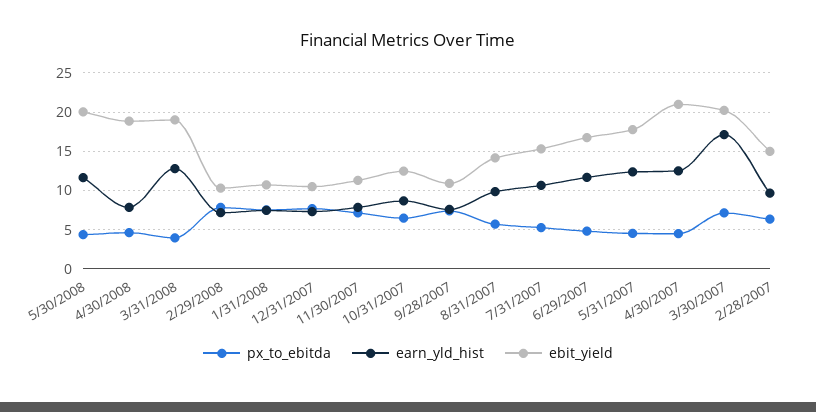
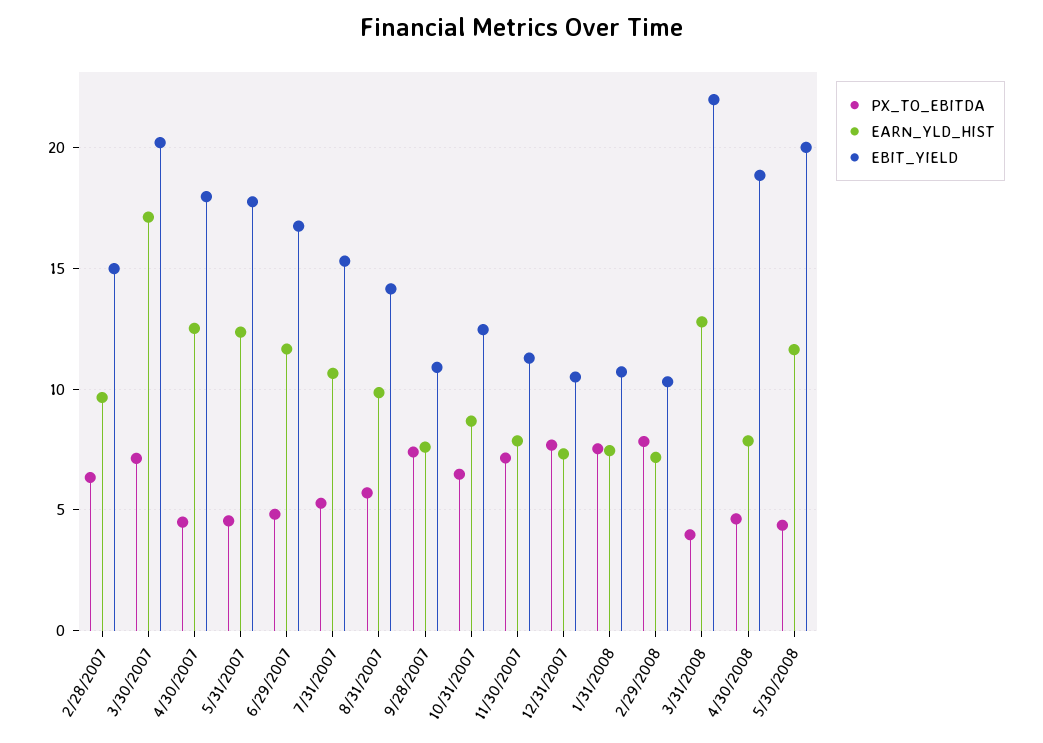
  {
    "px_to_ebitda": {
      "5/30/2008": 4.5,
      "4/30/2008": 4.5,
      "3/31/2008": 4,
      "2/29/2008": 8,
      "1/31/2008": 7.5,
      "12/31/2007": 7.5,
      "11/30/2007": 7,
      "10/31/2007": 6.5,
      "9/28/2007": 7.5,
      "8/31/2007": 5.5,
      "7/31/2007": 5.5,
      "6/29/2007": 5,
      "5/31/2007": 4.5,
      "4/30/2007": 4.5,
      "3/30/2007": 7,
      "2/28/2007": 6.5
    },
    "earn_yld_hist": {
      "5/30/2008": 11.5,
      "4/30/2008": 8,
      "3/31/2008": 13,
      "2/29/2008": 7,
      "1/31/2008": 7.5,
      "12/31/2007": 7.5,
      "11/30/2007": 8,
      "10/31/2007": 8.5,
      "9/28/2007": 7.5,
      "8/31/2007": 10,
      "7/31/2007": 10.5,
      "6/29/2007": 11.5,
      "5/31/2007": 12.5,
      "4/30/2007": 12.5,
      "3/30/2007": 17,
      "2/28/2007": 9.5
    },
    "ebit_yield": {
      "5/30/2008": 20,
      "4/30/2008": 19,
-     "3/31/2008": 19,
+     "3/31/2008": 22,
      "2/29/2008": 10.5,
      "1/31/2008": 10.5,
      "12/31/2007": 10.5,
      "11/30/2007": 11.5,
      "10/31/2007": 12.5,
      "9/28/2007": 11,
      "8/31/2007": 14,
      "7/31/2007": 15.5,
      "6/29/2007": 17,
      "5/31/2007": 18,
-     "4/30/2007": 21,
+     "4/30/2007": 18,
      "3/30/2007": 20,
      "2/28/2007": 15
    }
  }

